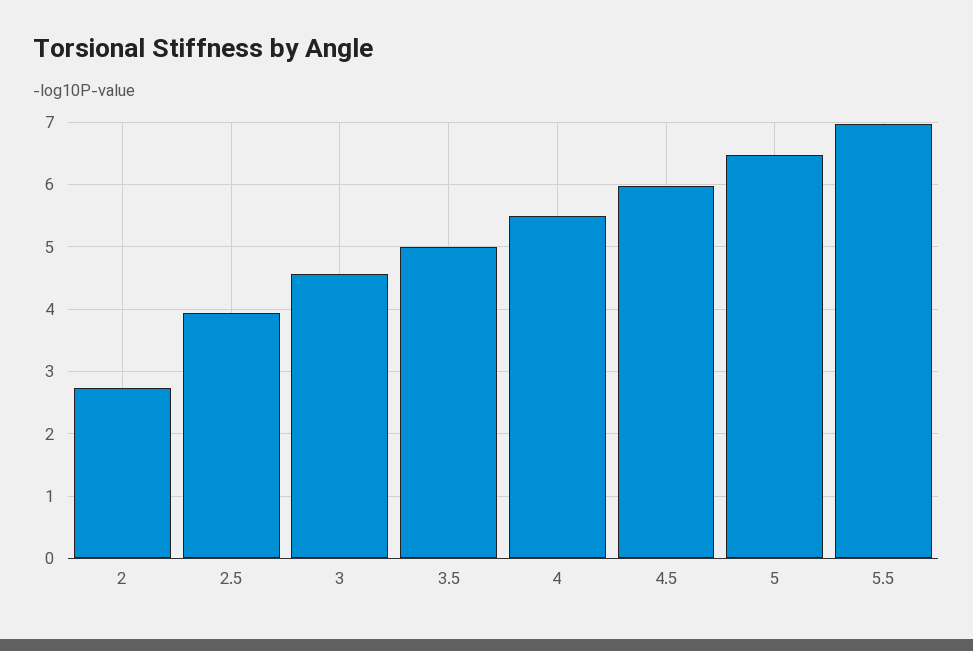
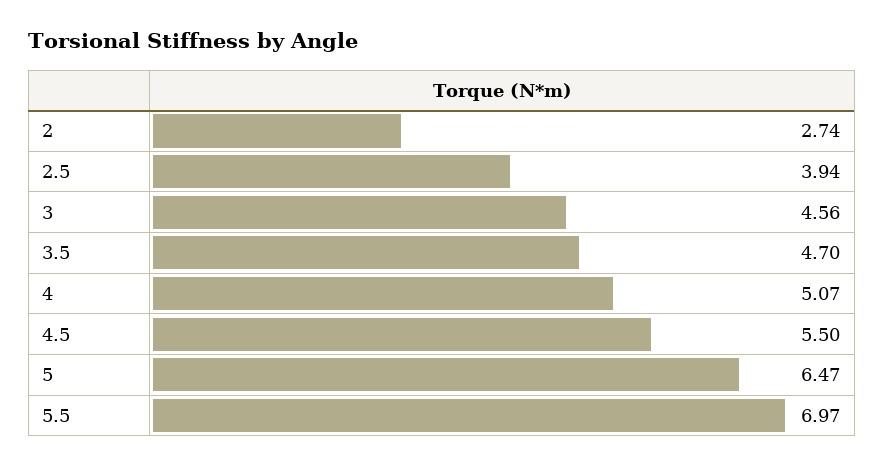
  {
    "2": 2.74,
    "2.5": 3.94,
    "3": 4.56,
-   "3.5": 5,
+   "3.5": 4.7,
-   "4": 5.5,
+   "4": 5.07,
-   "4.5": 6,
+   "4.5": 5.5,
    "5": 6.47,
    "5.5": 6.97
  }

